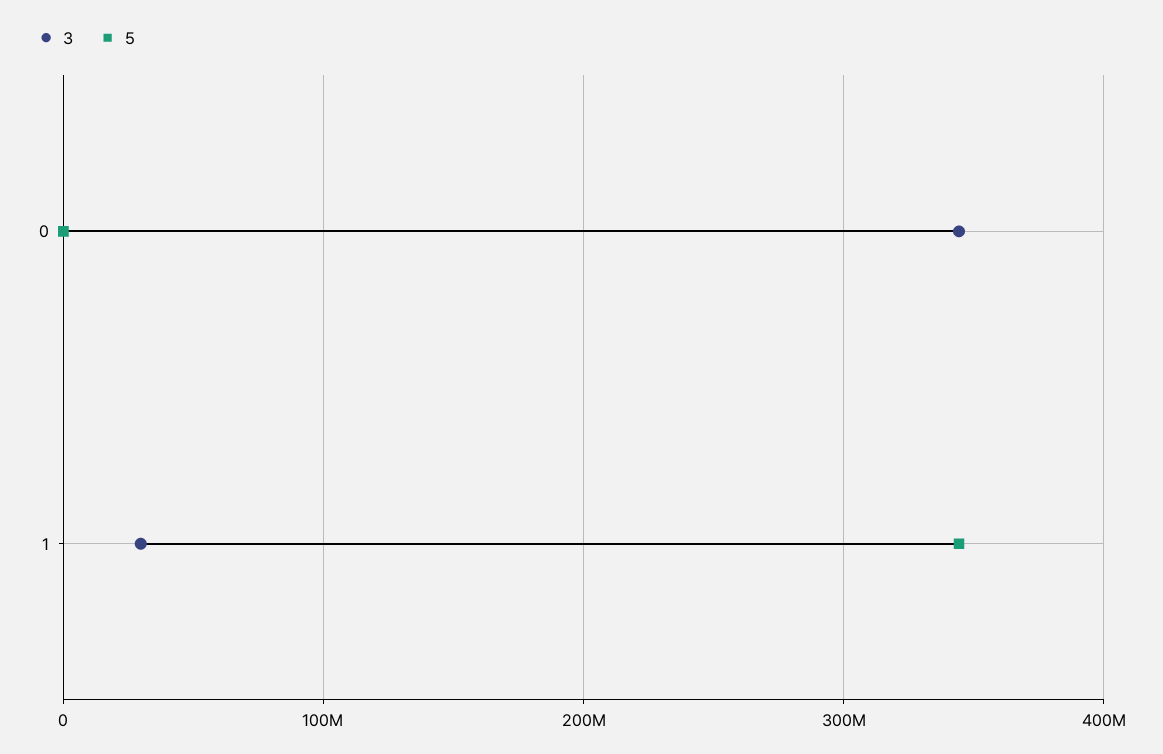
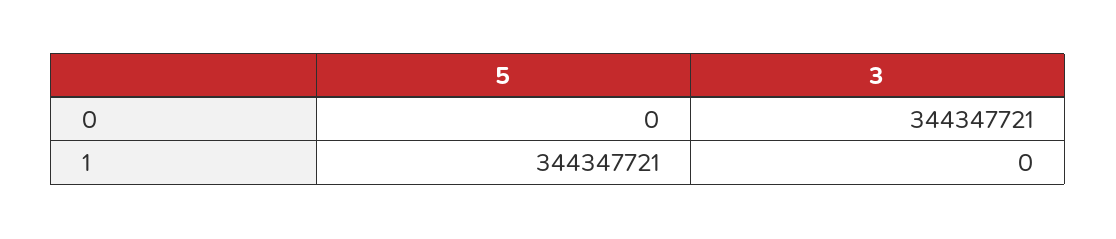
  {
    "3": {
      "0": 344347721,
-     "1": 30000000
+     "1": 0
    },
    "5": {
      "0": 0,
      "1": 344347721
    }
  }

